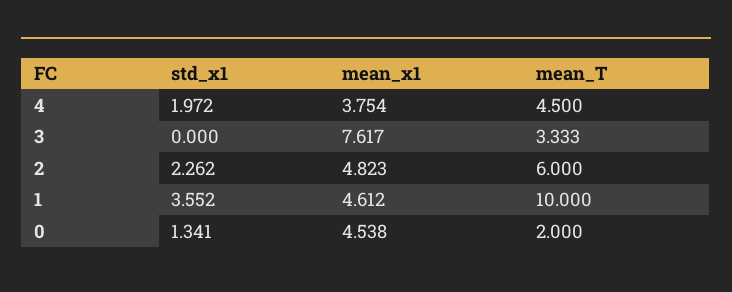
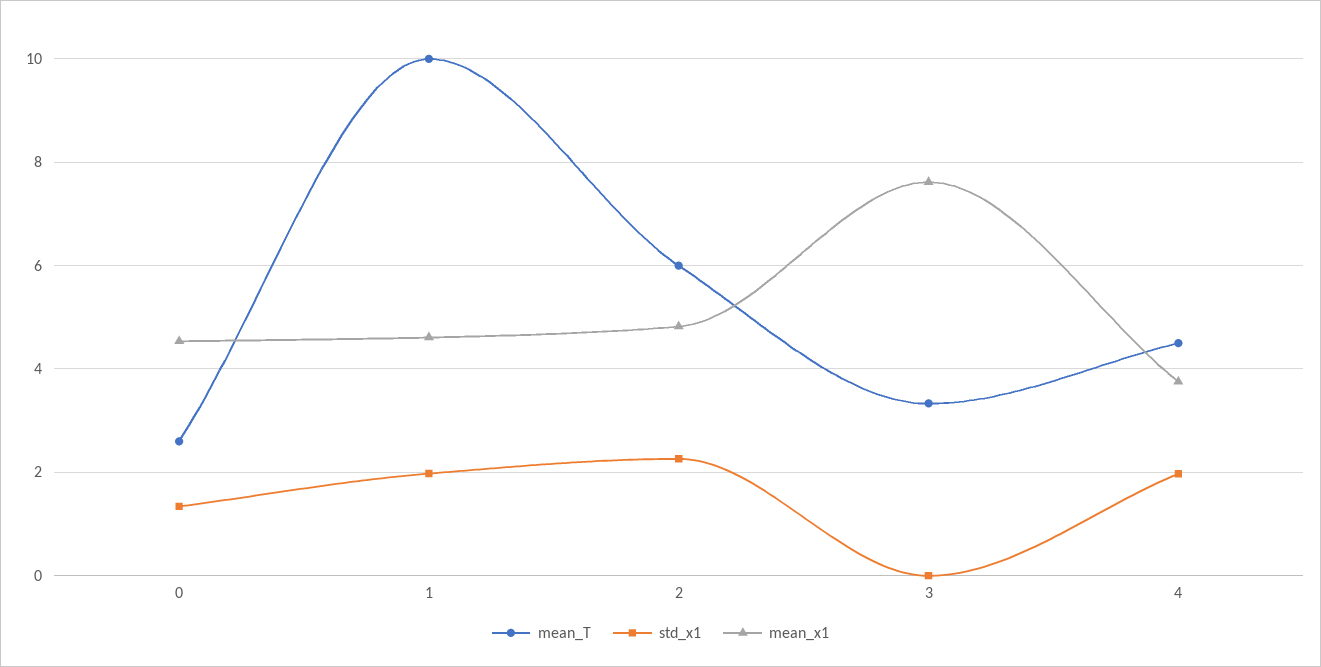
  {
    "std_x1": {
      "4": 1.972,
      "3": 0,
      "2": 2.262,
-     "1": 3.552,
+     "1": 2,
      "0": 1.341
    },
    "mean_x1": {
      "4": 3.754,
      "3": 7.617,
      "2": 4.823,
      "1": 4.612,
      "0": 4.538
    },
    "mean_T": {
      "4": 4.5,
      "3": 3.333,
      "2": 6,
      "1": 10,
-     "0": 2
+     "0": 2.6
    }
  }

